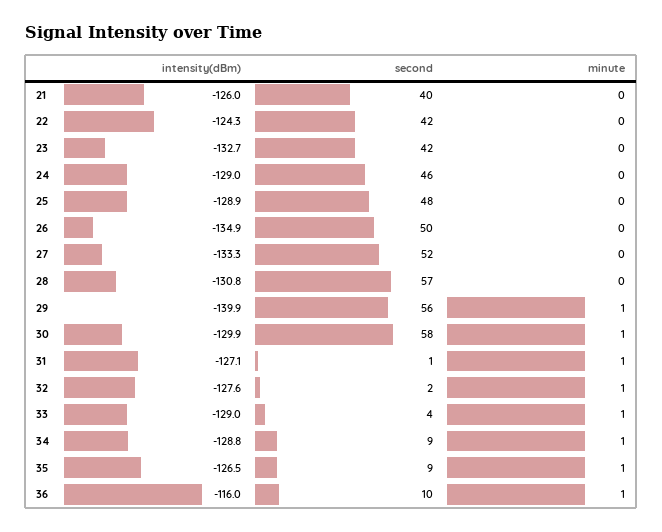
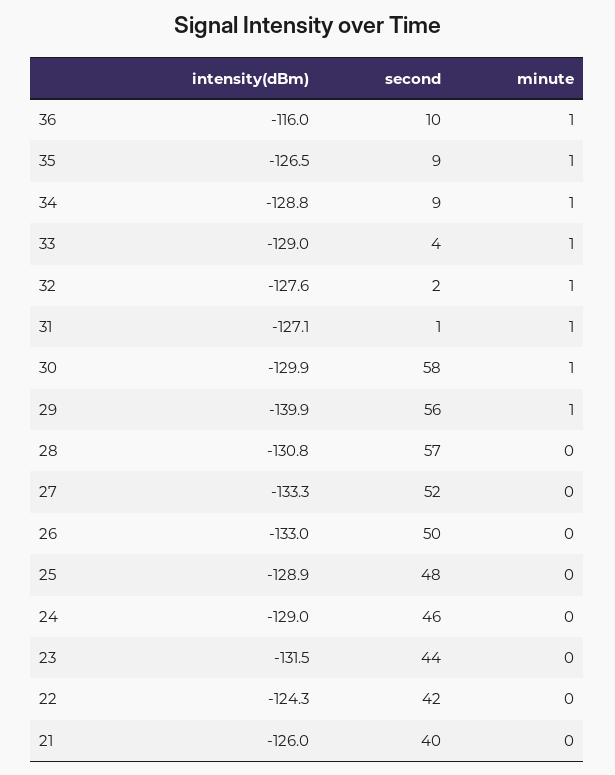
  {
    "intensity(dBm)": {
      "21": -126,
      "22": -124.3,
-     "23": -132.7,
+     "23": -131.5,
      "24": -129,
      "25": -128.9,
-     "26": -134.9,
+     "26": -133,
      "27": -133.3,
      "28": -130.8,
      "29": -139.9,
      "30": -129.9,
      "31": -127.1,
      "32": -127.6,
      "33": -129,
      "34": -128.8,
      "35": -126.5,
      "36": -116
    },
    "second": {
      "21": 40,
      "22": 42,
-     "23": 42,
+     "23": 44,
      "24": 46,
      "25": 48,
      "26": 50,
      "27": 52,
      "28": 57,
      "29": 56,
      "30": 58,
      "31": 1,
      "32": 2,
      "33": 4,
      "34": 9,
      "35": 9,
      "36": 10
    },
    "minute": {
      "21": 0,
      "22": 0,
      "23": 0,
      "24": 0,
      "25": 0,
      "26": 0,
      "27": 0,
      "28": 0,
      "29": 1,
      "30": 1,
      "31": 1,
      "32": 1,
      "33": 1,
      "34": 1,
      "35": 1,
      "36": 1
    }
  }

